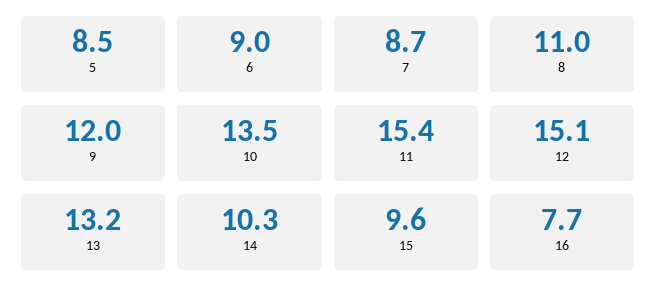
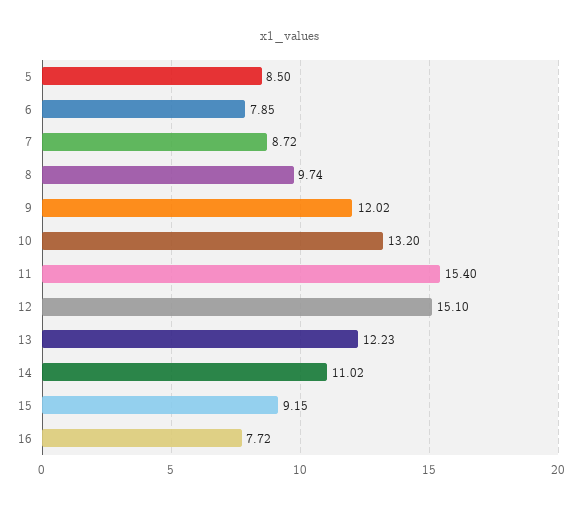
  {
    "5": 8.5,
-   "6": 9,
+   "6": 7.85,
    "7": 8.72,
-   "8": 11,
+   "8": 9.74,
    "9": 12.02,
-   "10": 13.5,
+   "10": 13.2,
    "11": 15.4,
    "12": 15.1,
-   "13": 13.2,
+   "13": 12.23,
-   "14": 10.3,
+   "14": 11.02,
-   "15": 9.6,
+   "15": 9.15,
    "16": 7.72
  }

